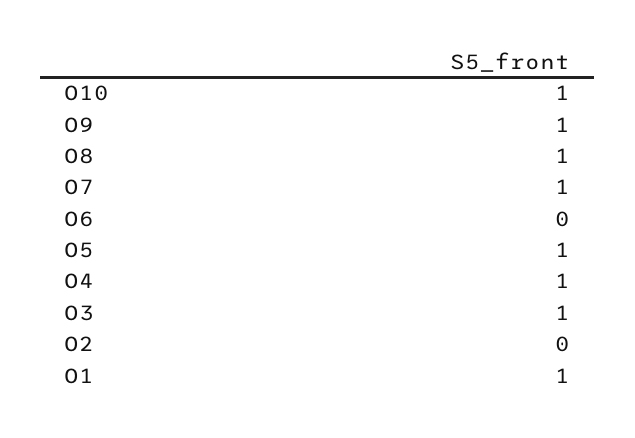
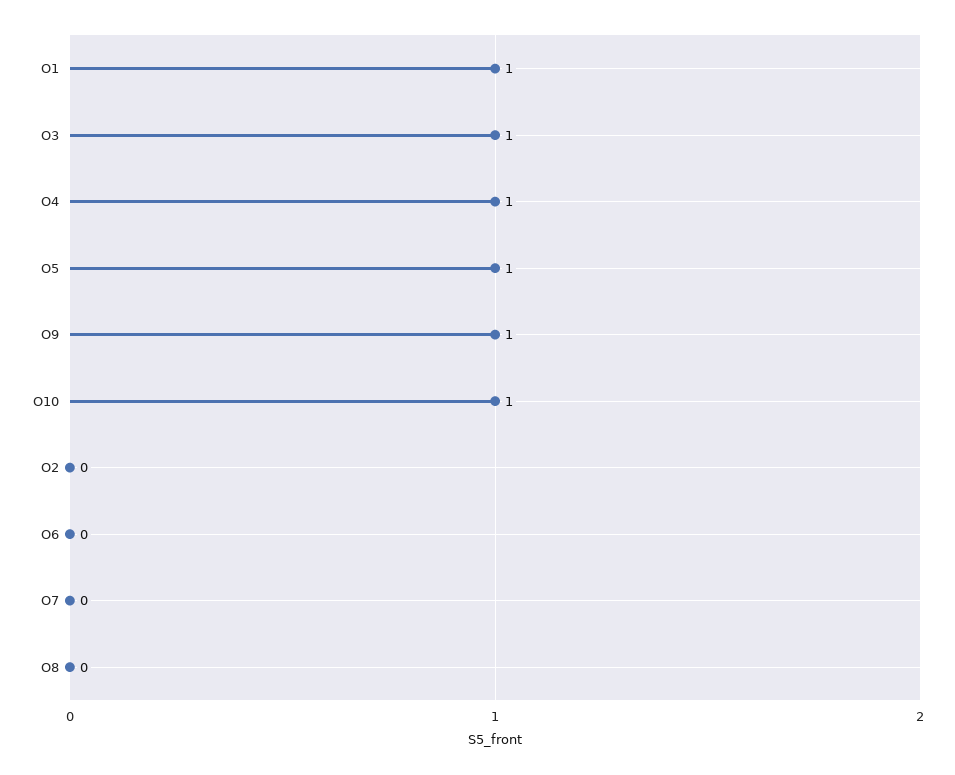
  {
    "O10": 1,
    "O9": 1,
-   "O8": 1,
+   "O8": 0,
-   "O7": 1,
+   "O7": 0,
    "O6": 0,
    "O5": 1,
    "O4": 1,
    "O3": 1,
    "O2": 0,
    "O1": 1
  }

